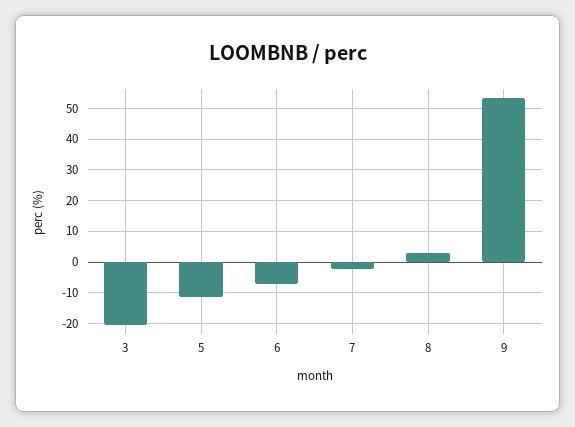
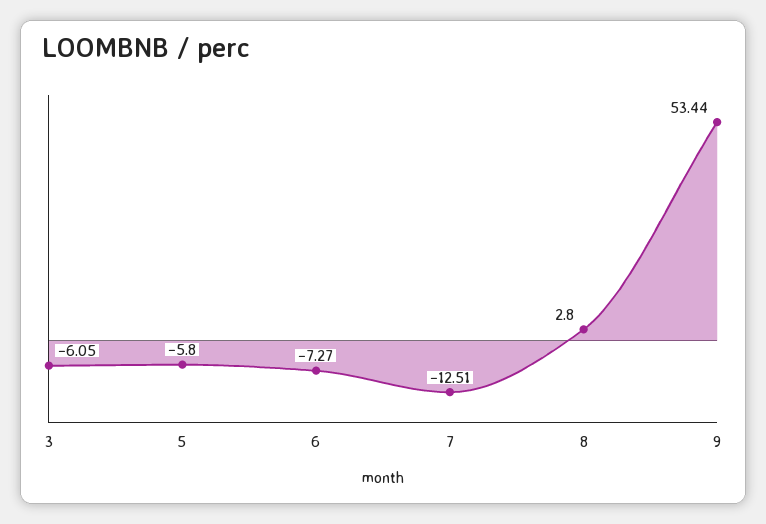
  {
-   "3": -20,
+   "3": -6.05,
-   "5": -12,
+   "5": -5.8,
    "6": -7.27,
-   "7": -2,
+   "7": -12.51,
    "8": 2.8,
    "9": 53.44
  }

